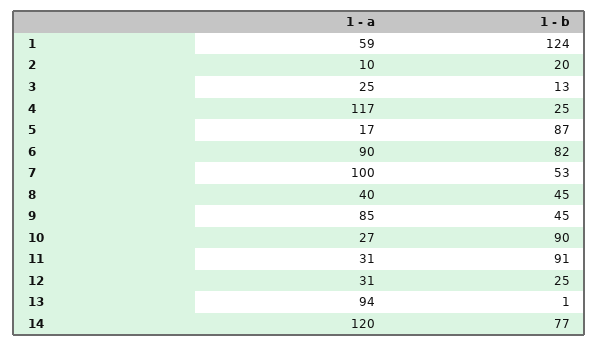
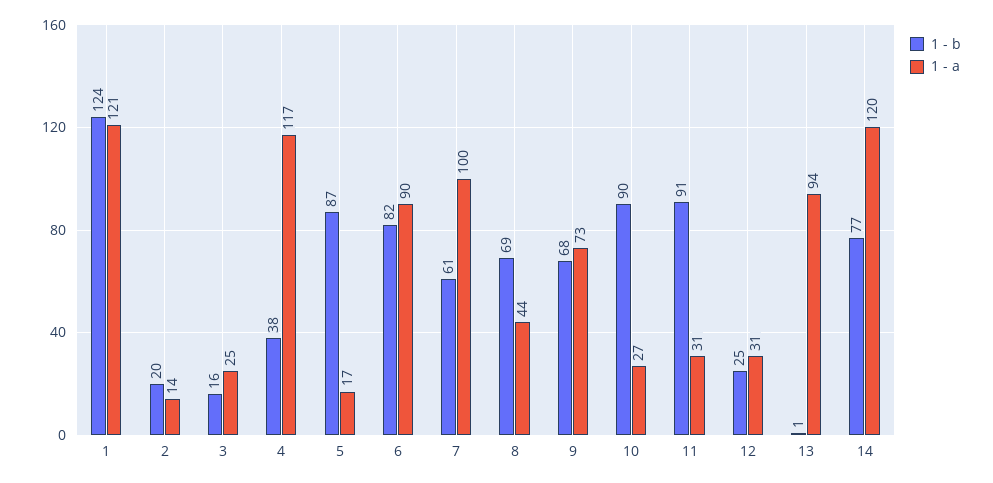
  {
    "1 - a": {
-     "1": 59,
+     "1": 121,
-     "2": 10,
+     "2": 14,
      "3": 25,
      "4": 117,
      "5": 17,
      "6": 90,
      "7": 100,
-     "8": 40,
+     "8": 44,
-     "9": 85,
+     "9": 73,
      "10": 27,
      "11": 31,
      "12": 31,
      "13": 94,
      "14": 120
    },
    "1 - b": {
      "1": 124,
      "2": 20,
-     "3": 13,
+     "3": 16,
-     "4": 25,
+     "4": 38,
      "5": 87,
      "6": 82,
-     "7": 53,
+     "7": 61,
-     "8": 45,
+     "8": 69,
-     "9": 45,
+     "9": 68,
      "10": 90,
      "11": 91,
      "12": 25,
      "13": 1,
      "14": 77
    }
  }

